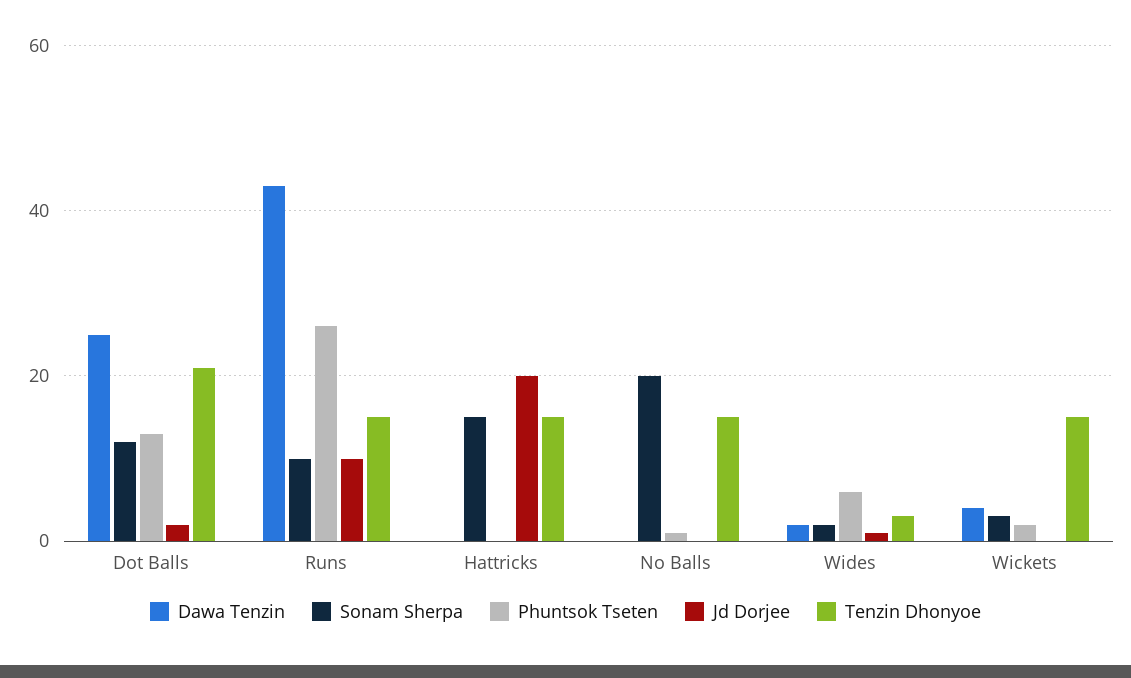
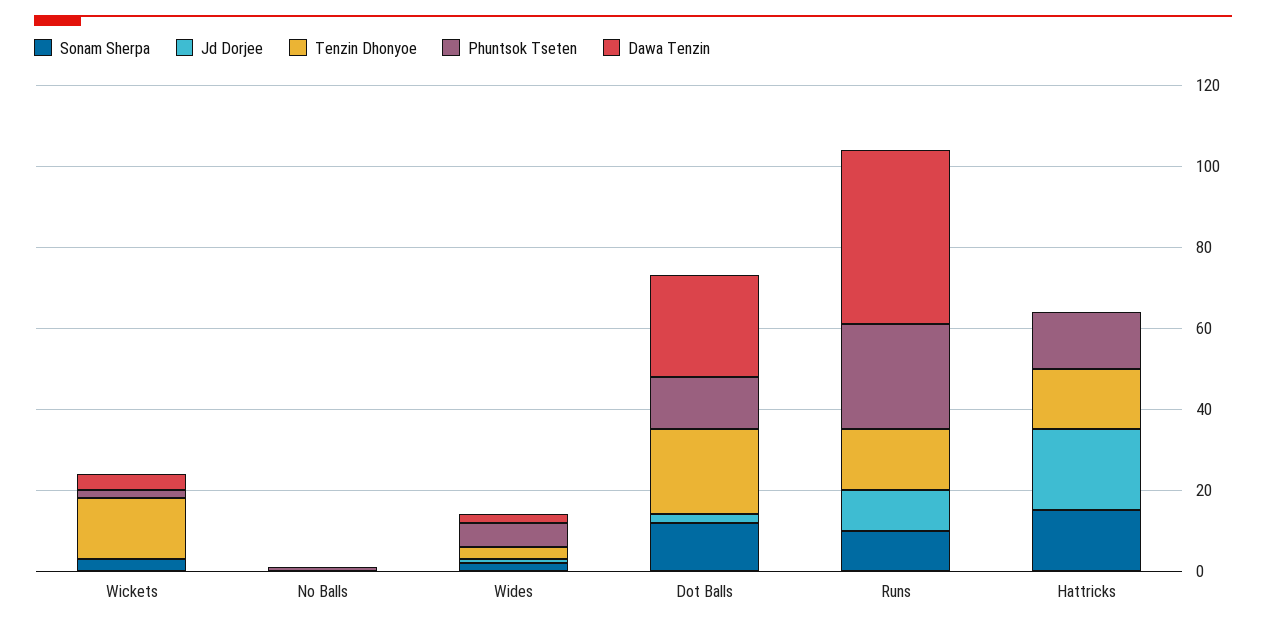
  {
    "Dawa Tenzin": {
      "Dot Balls": 25,
      "Runs": 45,
      "Hattricks": 0,
      "No Balls": 0,
      "Wides": 0,
      "Wickets": 5
    },
    "Sonam Sherpa": {
      "Dot Balls": 10,
      "Runs": 10,
      "Hattricks": 15,
-     "No Balls": 20,
+     "No Balls": 0,
      "Wides": 0,
      "Wickets": 5
    },
    "Phuntsok Tseten": {
      "Dot Balls": 15,
      "Runs": 25,
-     "Hattricks": 0,
+     "Hattricks": 15,
      "No Balls": 0,
      "Wides": 5,
      "Wickets": 0
    },
    "Jd Dorjee": {
      "Dot Balls": 0,
      "Runs": 10,
      "Hattricks": 20,
      "No Balls": 0,
      "Wides": 0,
      "Wickets": 0
    },
    "Tenzin Dhonyoe": {
      "Dot Balls": 20,
      "Runs": 15,
      "Hattricks": 15,
-     "No Balls": 15,
+     "No Balls": 0,
      "Wides": 5,
      "Wickets": 15
    }
  }

